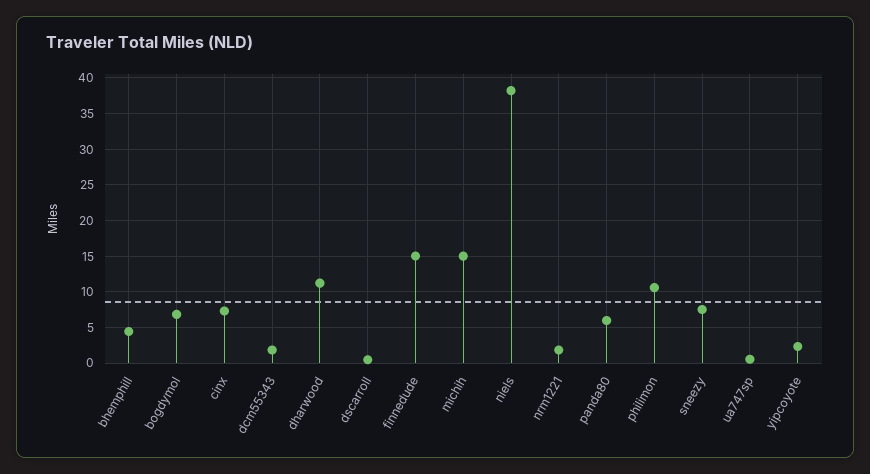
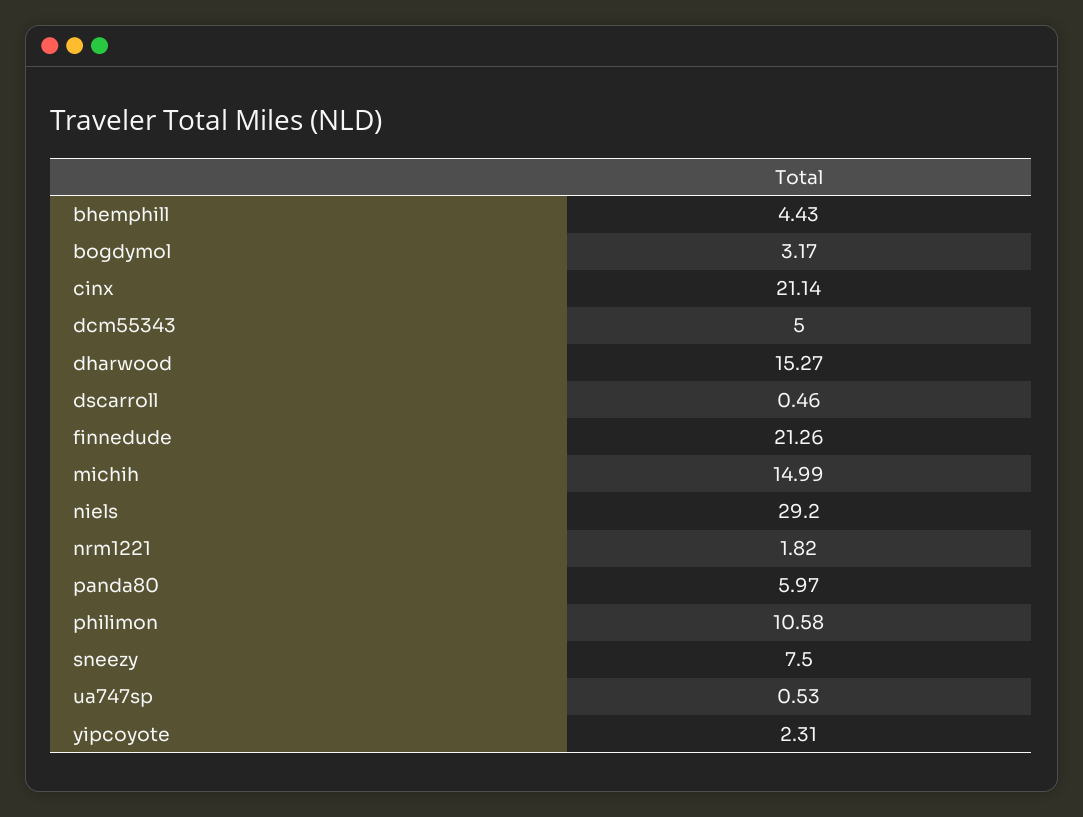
  {
    "bhemphill": 4.43,
-   "bogdymol": 7,
+   "bogdymol": 3.17,
-   "cinx": 7,
+   "cinx": 21.14,
-   "dcm55343": 2,
+   "dcm55343": 5,
-   "dharwood": 11,
+   "dharwood": 15.27,
    "dscarroll": 0.46,
-   "finnedude": 15,
+   "finnedude": 21.26,
    "michih": 14.99,
-   "niels": 38,
+   "niels": 29.2,
    "nrm1221": 1.82,
    "panda80": 5.97,
    "philimon": 10.58,
    "sneezy": 7.5,
    "ua747sp": 0.53,
    "yipcoyote": 2.31
  }

